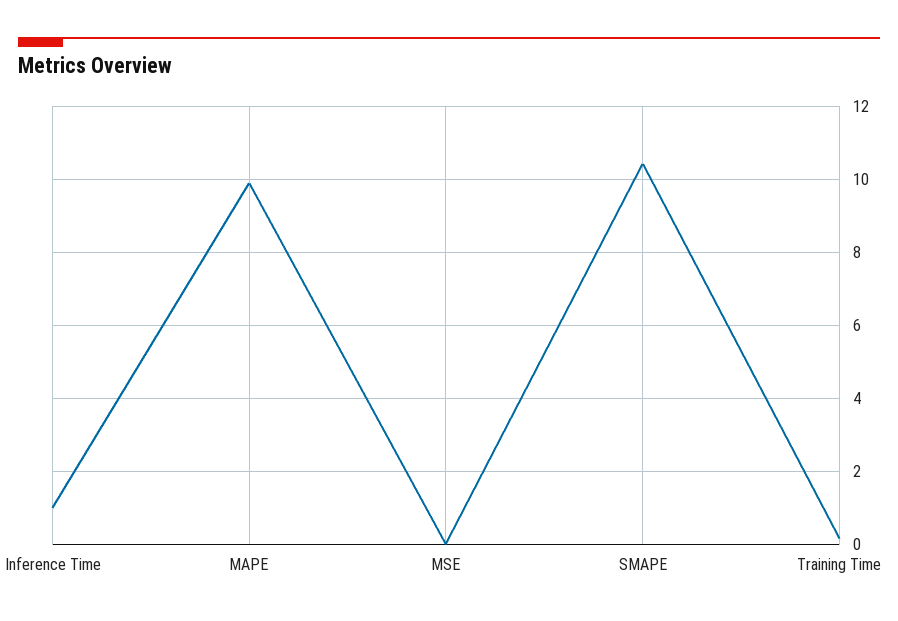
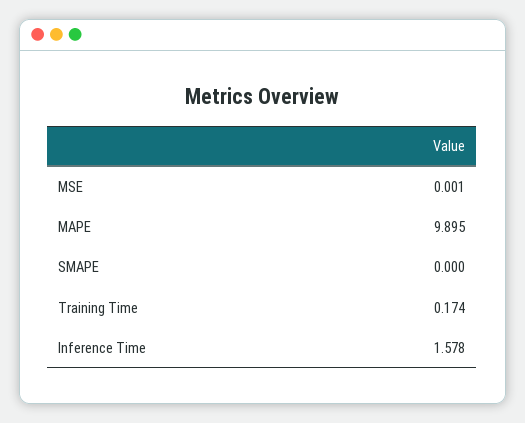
  {
-   "Inference Time": 1,
+   "Inference Time": 1.578,
    "MAPE": 9.895,
    "MSE": 0.001,
-   "SMAPE": 10.4,
+   "SMAPE": 0,
    "Training Time": 0.174
  }

